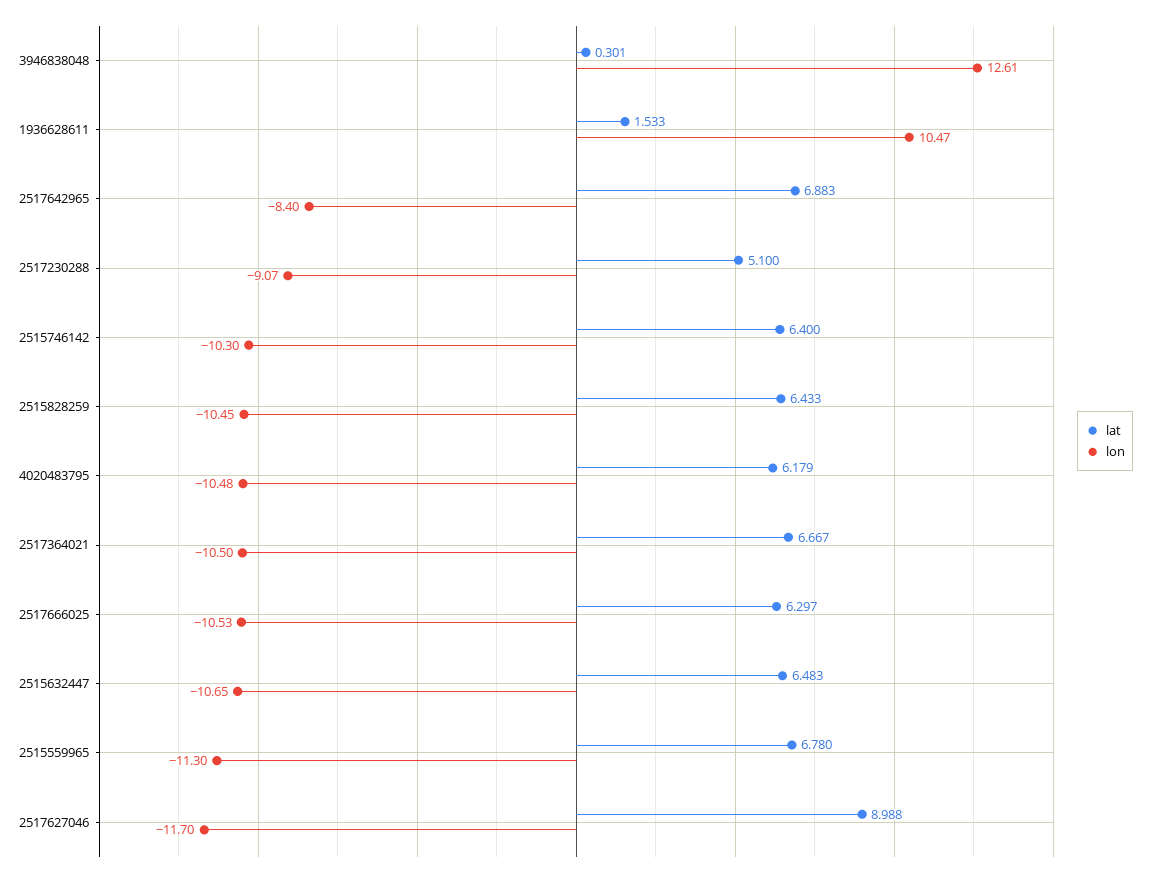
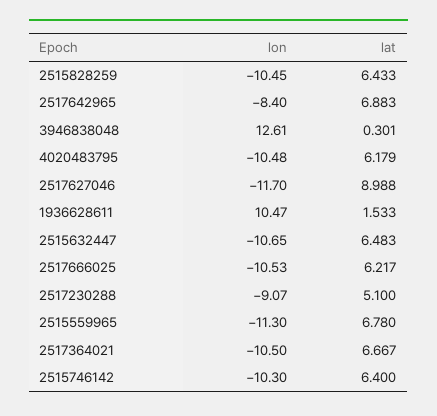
  {
    "lat": {
      "3946838048": 0.301,
      "1936628611": 1.533,
      "2517642965": 6.883,
      "2517230288": 5.1,
      "2515746142": 6.4,
      "2515828259": 6.433,
      "4020483795": 6.179,
      "2517364021": 6.667,
-     "2517666025": 6.297,
+     "2517666025": 6.217,
      "2515632447": 6.483,
      "2515559965": 6.78,
      "2517627046": 8.988
    },
    "lon": {
      "3946838048": 12.61,
      "1936628611": 10.47,
      "2517642965": -8.4,
      "2517230288": -9.07,
      "2515746142": -10.3,
      "2515828259": -10.45,
      "4020483795": -10.48,
      "2517364021": -10.5,
      "2517666025": -10.53,
      "2515632447": -10.65,
      "2515559965": -11.3,
      "2517627046": -11.7
    }
  }

